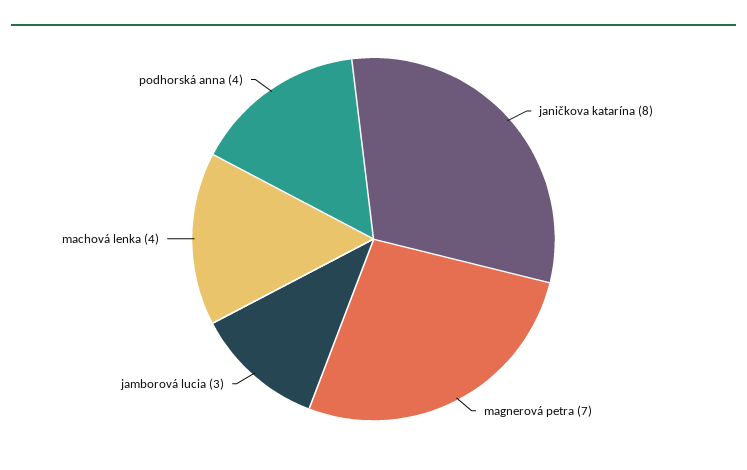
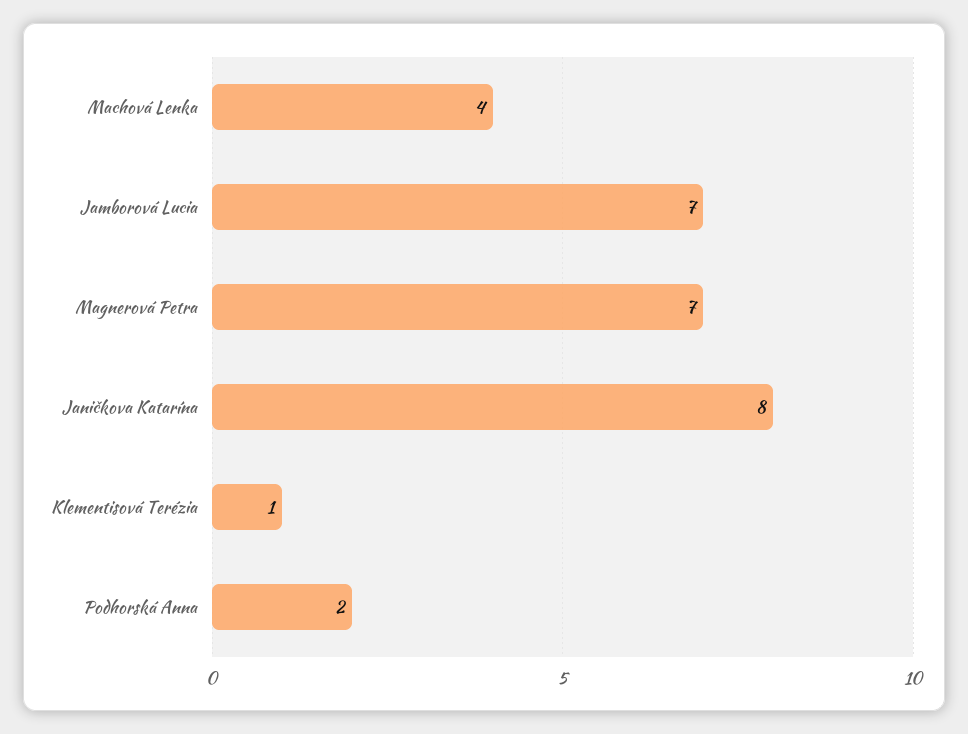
  {
    "janičkova katarína": 8,
    "magnerová petra": 7,
-   "jamborová lucia": 3,
+   "jamborová lucia": 7,
    "machová lenka": 4,
-   "podhorská anna": 4
+   "podhorská anna": 2,
+   "Klementisová Terézia": 1
  }

